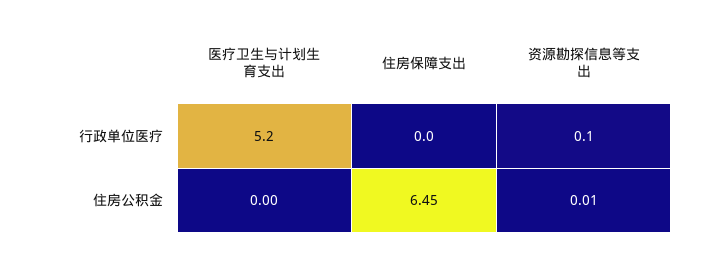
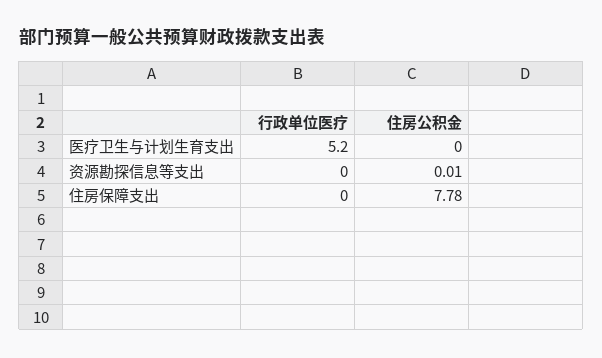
  {
    "医疗卫生与计划生育支出": {
      "行政单位医疗": 5.2,
      "住房公积金": 0
    },
    "住房保障支出": {
      "行政单位医疗": 0,
-     "住房公积金": 6.45
+     "住房公积金": 7.78
    },
    "资源勘探信息等支出": {
-     "行政单位医疗": 0.1,
+     "行政单位医疗": 0,
      "住房公积金": 0.01
    }
  }

